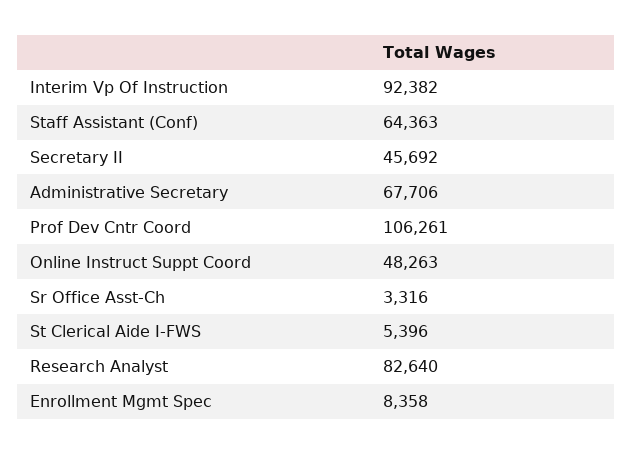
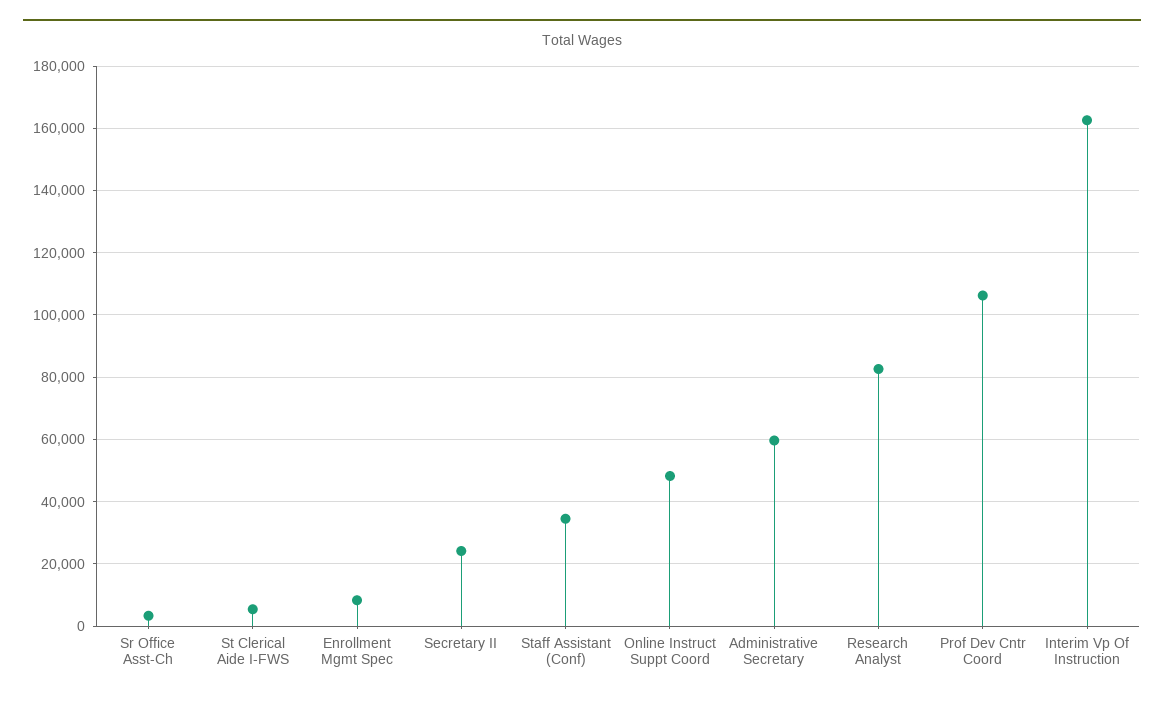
  {
-   "Interim Vp Of Instruction": 92382,
+   "Interim Vp Of Instruction": 162000,
-   "Staff Assistant (Conf)": 64363,
+   "Staff Assistant (Conf)": 34000,
-   "Secretary II": 45692,
+   "Secretary II": 24000,
-   "Administrative Secretary": 67706,
+   "Administrative Secretary": 60000,
    "Prof Dev Cntr Coord": 106261,
    "Online Instruct Suppt Coord": 48263,
    "Sr Office Asst-Ch": 3316,
    "St Clerical Aide I-FWS": 5396,
    "Research Analyst": 82640,
    "Enrollment Mgmt Spec": 8358
  }

